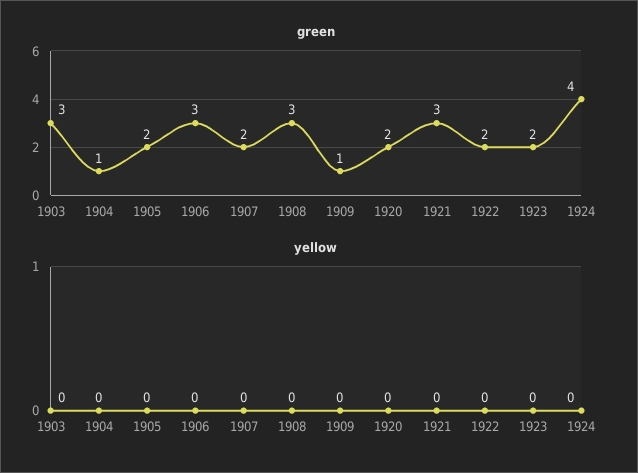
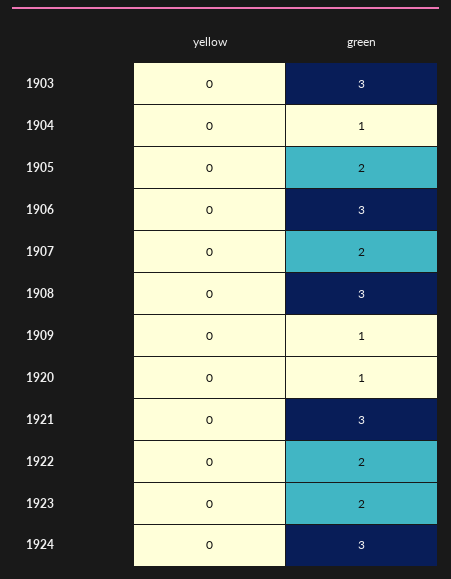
  {
    "green": {
      "1903": 3,
      "1904": 1,
      "1905": 2,
      "1906": 3,
      "1907": 2,
      "1908": 3,
      "1909": 1,
-     "1920": 2,
+     "1920": 1,
      "1921": 3,
      "1922": 2,
      "1923": 2,
-     "1924": 4
+     "1924": 3
    },
    "yellow": {
      "1903": 0,
      "1904": 0,
      "1905": 0,
      "1906": 0,
      "1907": 0,
      "1908": 0,
      "1909": 0,
      "1920": 0,
      "1921": 0,
      "1922": 0,
      "1923": 0,
      "1924": 0
    }
  }

